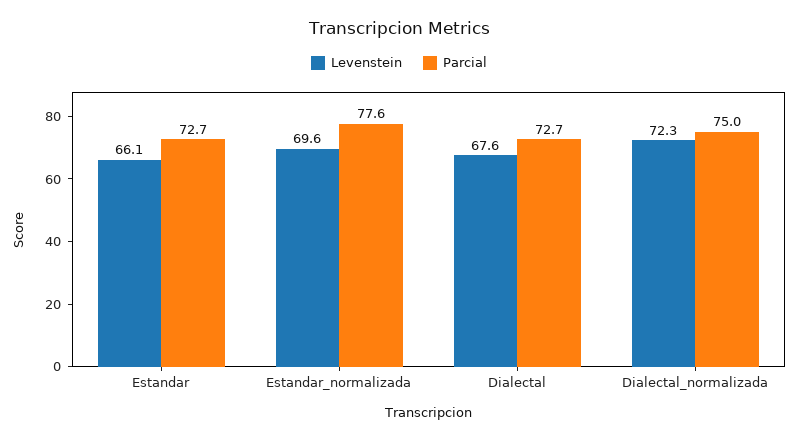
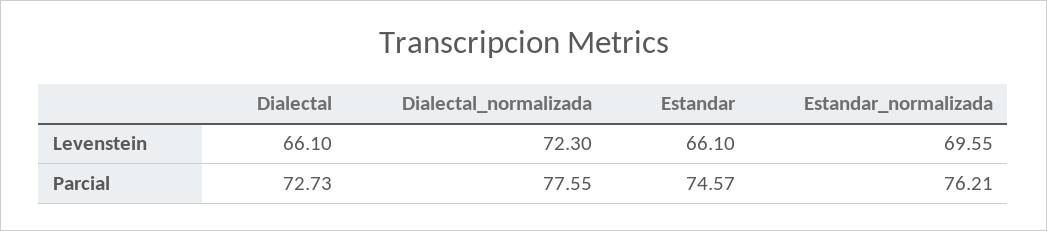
  {
    "Levenstein": {
      "Estandar": 66.1,
      "Estandar_normalizada": 69.55,
-     "Dialectal": 67.6,
+     "Dialectal": 66.1,
      "Dialectal_normalizada": 72.3
    },
    "Parcial": {
-     "Estandar": 72.7,
+     "Estandar": 74.57,
-     "Estandar_normalizada": 77.6,
+     "Estandar_normalizada": 76.21,
      "Dialectal": 72.73,
-     "Dialectal_normalizada": 75
+     "Dialectal_normalizada": 77.55
    }
  }

